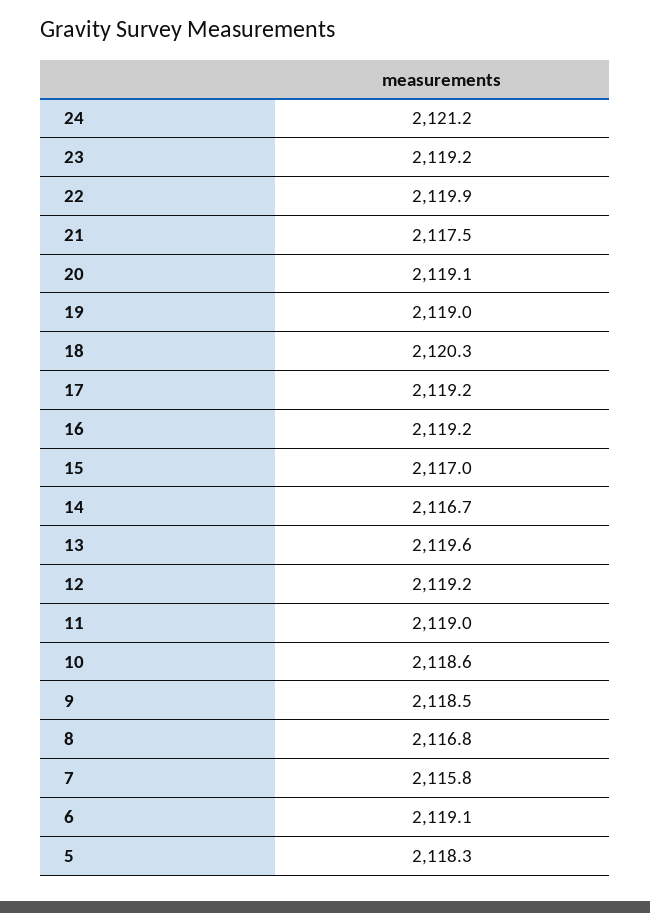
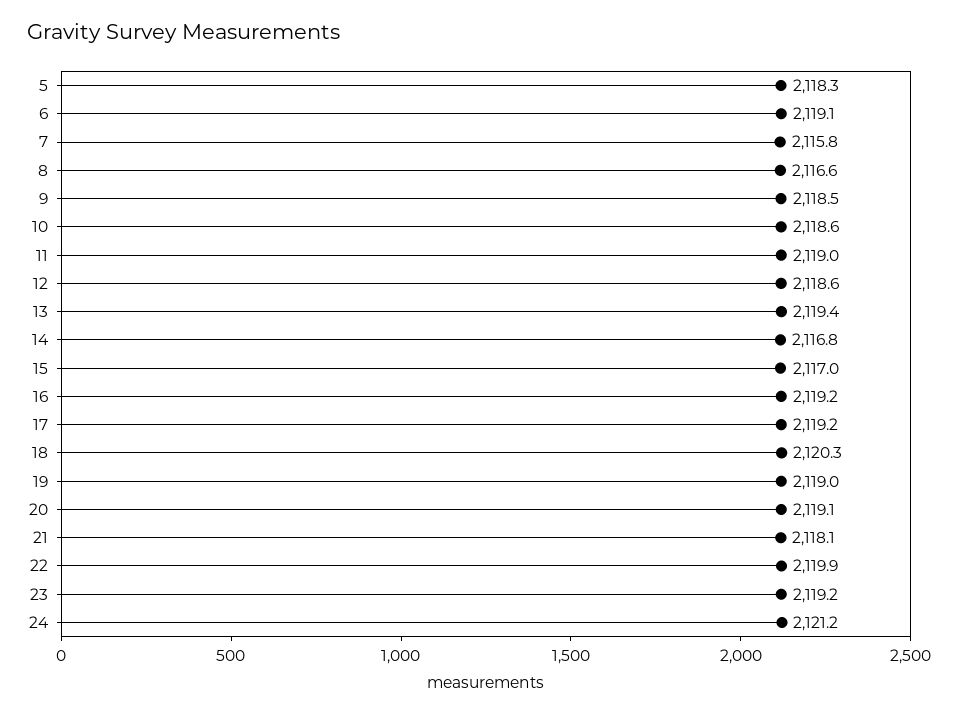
  {
    "24": 2121.2,
    "23": 2119.2,
    "22": 2119.9,
-   "21": 2117.5,
+   "21": 2118.1,
    "20": 2119.1,
    "19": 2119,
    "18": 2120.3,
    "17": 2119.2,
    "16": 2119.2,
    "15": 2117,
-   "14": 2116.7,
+   "14": 2116.8,
-   "13": 2119.6,
+   "13": 2119.4,
-   "12": 2119.2,
+   "12": 2118.6,
    "11": 2119,
    "10": 2118.6,
    "9": 2118.5,
-   "8": 2116.8,
+   "8": 2116.6,
    "7": 2115.8,
    "6": 2119.1,
    "5": 2118.3
  }

